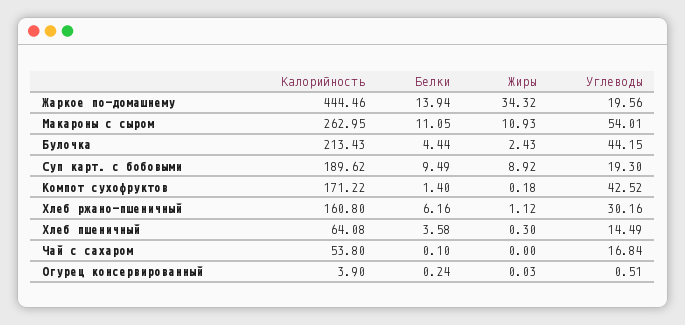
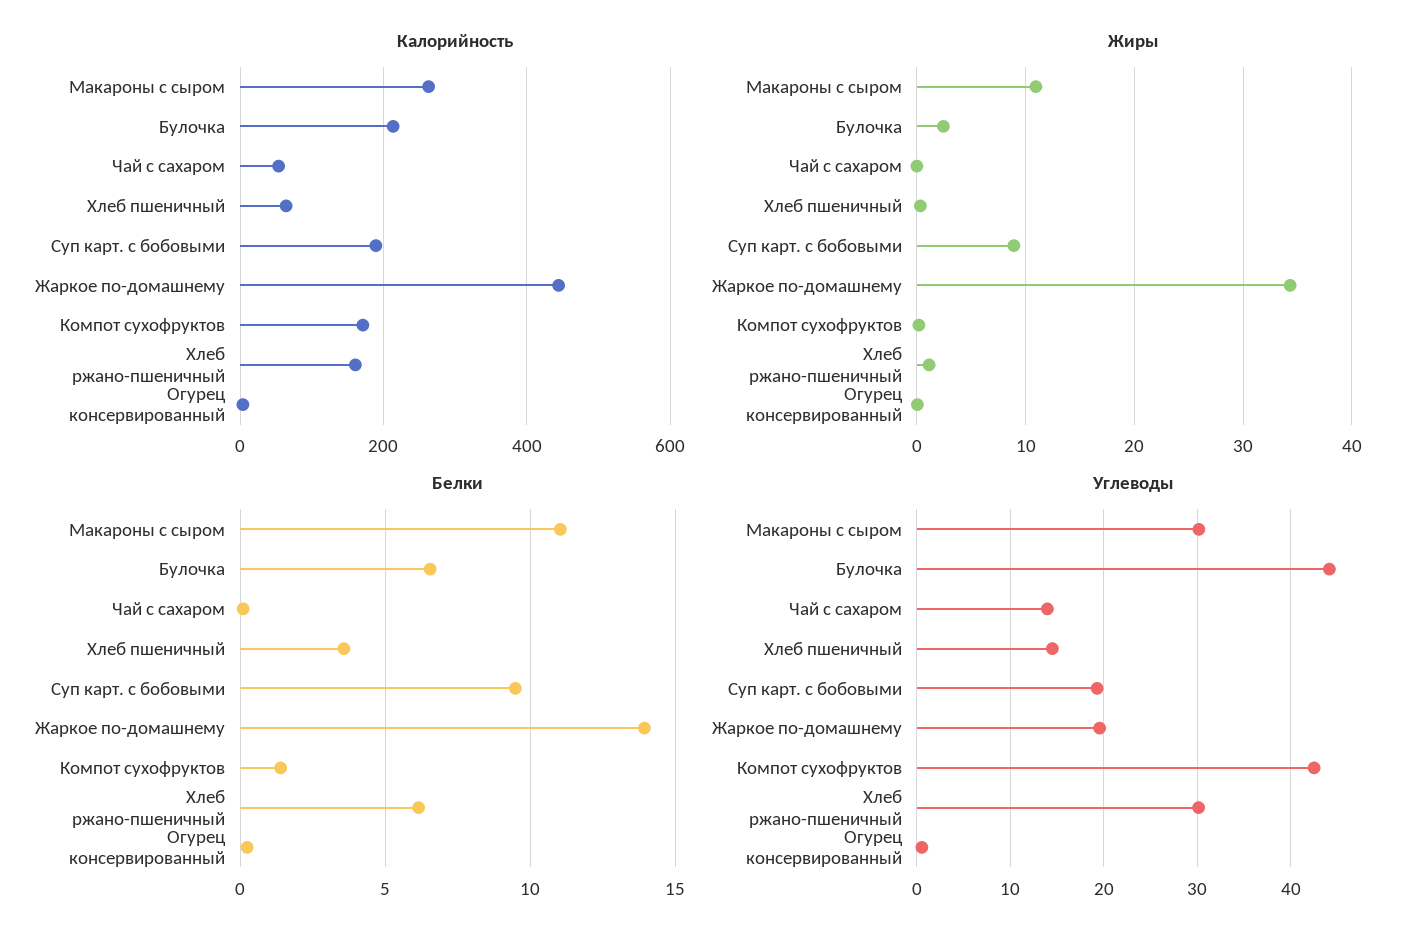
  {
    "Калорийность": {
      "Жаркое по-домашнему": 444.46,
      "Макароны с сыром": 262.95,
      "Булочка": 213.43,
      "Суп карт. с бобовыми": 189.62,
      "Компот сухофруктов": 171.22,
      "Хлеб ржано-пшеничный": 160.8,
      "Хлеб пшеничный": 64.08,
      "Чай с сахаром": 53.8,
      "Огурец консервированный": 3.9
    },
    "Белки": {
      "Жаркое по-домашнему": 13.94,
      "Макароны с сыром": 11.05,
-     "Булочка": 4.44,
+     "Булочка": 6.5,
      "Суп карт. с бобовыми": 9.49,
      "Компот сухофруктов": 1.4,
      "Хлеб ржано-пшеничный": 6.16,
      "Хлеб пшеничный": 3.58,
      "Чай с сахаром": 0.1,
      "Огурец консервированный": 0.24
    },
    "Жиры": {
      "Жаркое по-домашнему": 34.32,
      "Макароны с сыром": 10.93,
      "Булочка": 2.43,
      "Суп карт. с бобовыми": 8.92,
      "Компот сухофруктов": 0.18,
      "Хлеб ржано-пшеничный": 1.12,
      "Хлеб пшеничный": 0.3,
      "Чай с сахаром": 0,
      "Огурец консервированный": 0.03
    },
    "Углеводы": {
      "Жаркое по-домашнему": 19.56,
-     "Макароны с сыром": 54.01,
+     "Макароны с сыром": 30,
      "Булочка": 44.15,
      "Суп карт. с бобовыми": 19.3,
      "Компот сухофруктов": 42.52,
      "Хлеб ржано-пшеничный": 30.16,
      "Хлеб пшеничный": 14.49,
-     "Чай с сахаром": 16.84,
+     "Чай с сахаром": 14,
      "Огурец консервированный": 0.51
    }
  }

